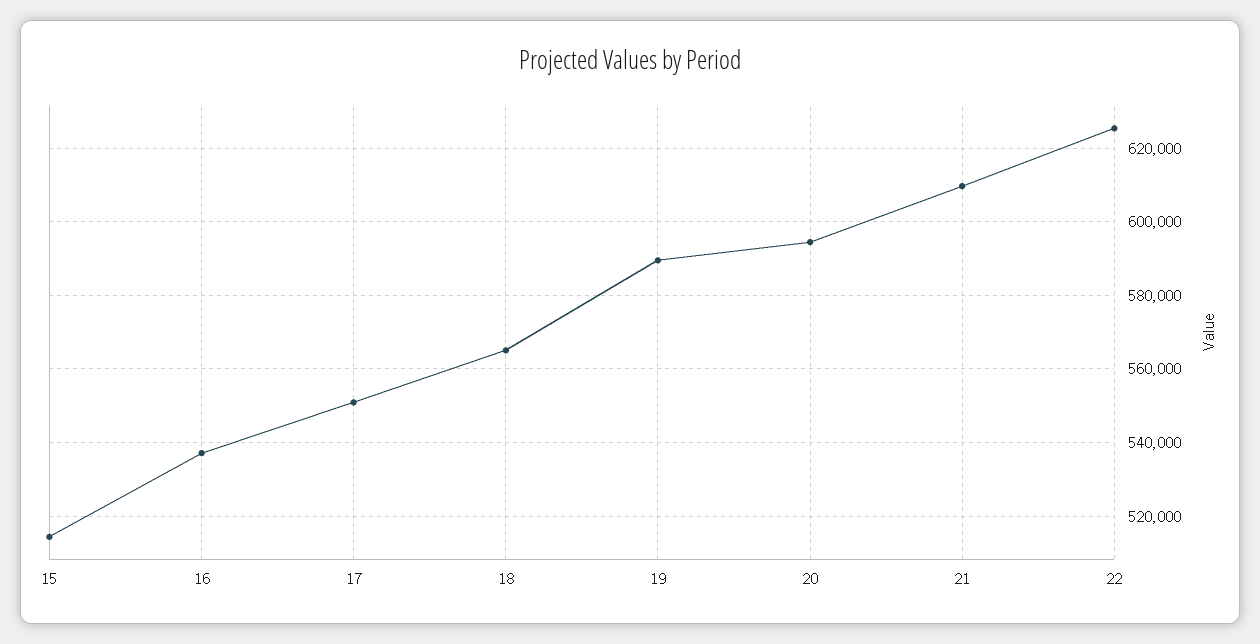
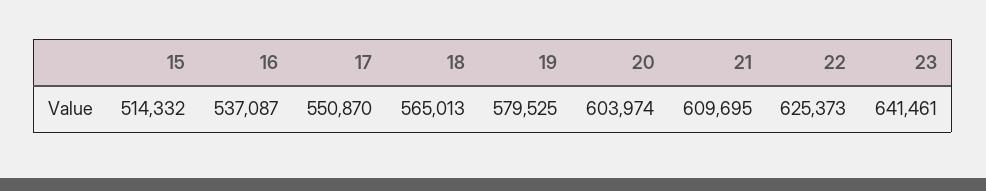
  {
    "15": 514332,
    "16": 537087,
    "17": 550870,
    "18": 565013,
-   "19": 590000,
+   "19": 579525,
-   "20": 594000,
+   "20": 603974,
    "21": 609695,
-   "22": 625373
+   "22": 625373,
+   "23": 641461
  }

